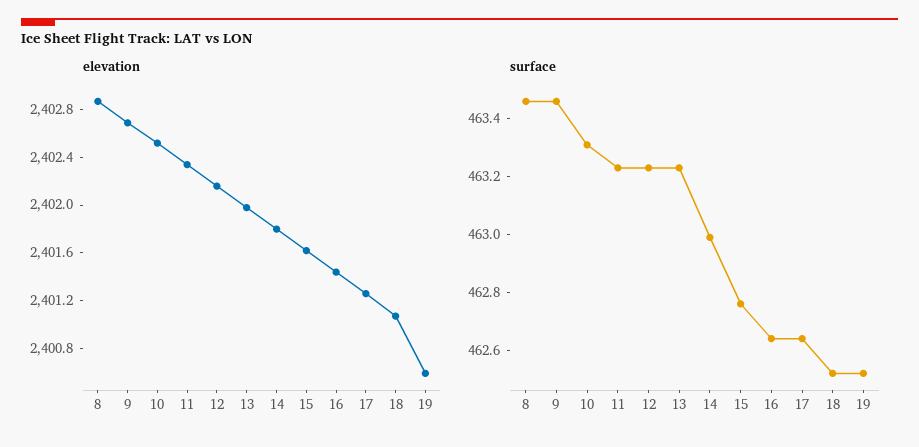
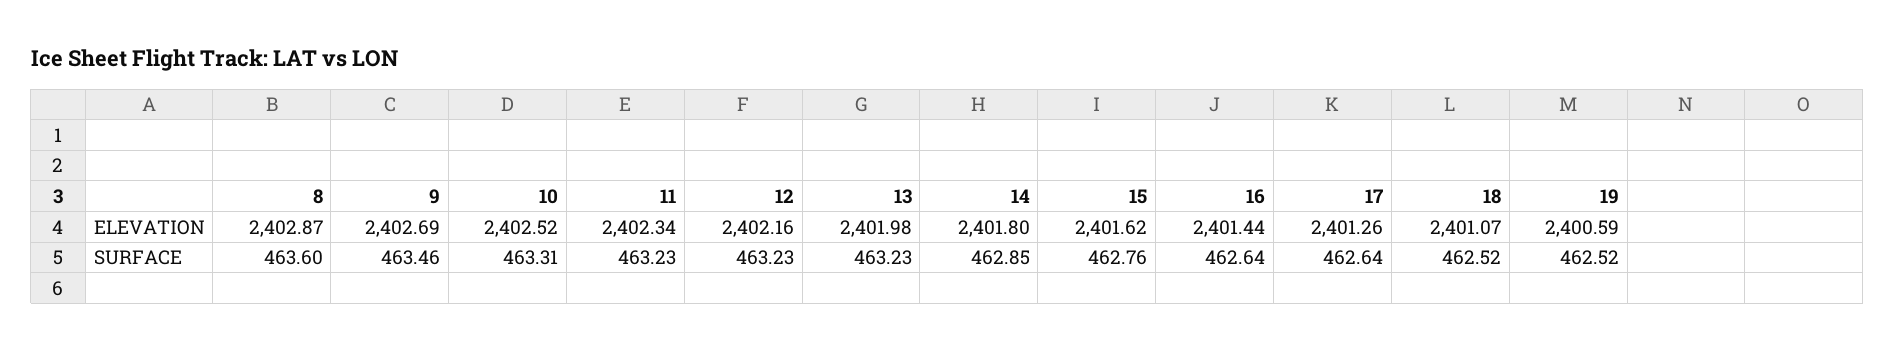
  {
    "elevation": {
      "8": 2402.87,
      "9": 2402.69,
      "10": 2402.52,
      "11": 2402.34,
      "12": 2402.16,
      "13": 2401.98,
      "14": 2401.8,
      "15": 2401.62,
      "16": 2401.44,
      "17": 2401.26,
      "18": 2401.07,
      "19": 2400.59
    },
    "surface": {
-     "8": 463.45,
+     "8": 463.6,
      "9": 463.46,
      "10": 463.31,
      "11": 463.23,
      "12": 463.23,
      "13": 463.23,
-     "14": 463,
+     "14": 462.85,
      "15": 462.76,
      "16": 462.64,
      "17": 462.64,
      "18": 462.52,
      "19": 462.52
    }
  }

